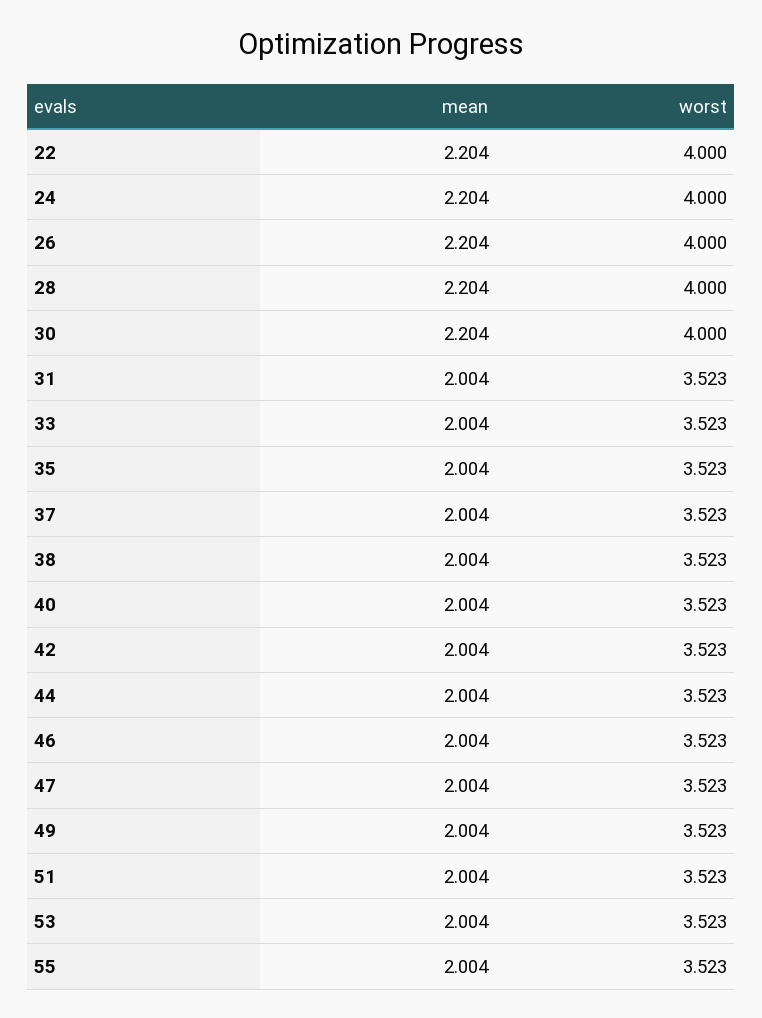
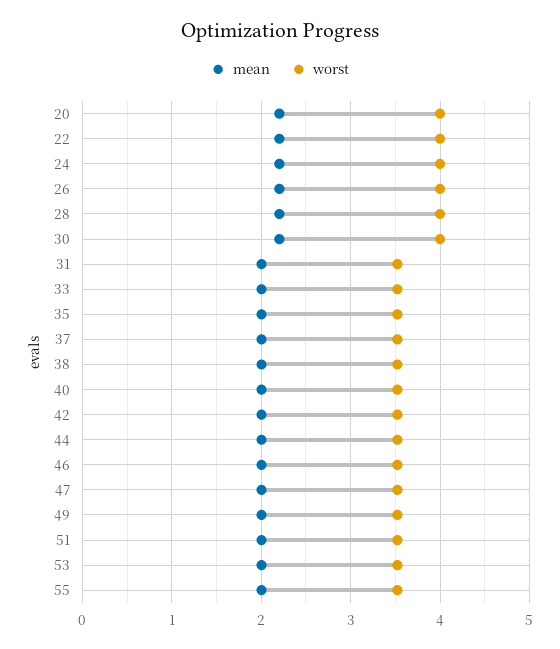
  {
    "mean": {
      "22": 2.204,
      "24": 2.204,
      "26": 2.204,
      "28": 2.204,
      "30": 2.204,
      "31": 2.004,
      "33": 2.004,
      "35": 2.004,
      "37": 2.004,
      "38": 2.004,
      "40": 2.004,
      "42": 2.004,
      "44": 2.004,
      "46": 2.004,
      "47": 2.004,
      "49": 2.004,
      "51": 2.004,
      "53": 2.004,
-     "55": 2.004
+     "55": 2.004,
+     "20": 2.2
    },
    "worst": {
      "22": 4,
      "24": 4,
      "26": 4,
      "28": 4,
      "30": 4,
      "31": 3.523,
      "33": 3.523,
      "35": 3.523,
      "37": 3.523,
      "38": 3.523,
      "40": 3.523,
      "42": 3.523,
      "44": 3.523,
      "46": 3.523,
      "47": 3.523,
      "49": 3.523,
      "51": 3.523,
      "53": 3.523,
-     "55": 3.523
+     "55": 3.523,
+     "20": 4
    }
  }

